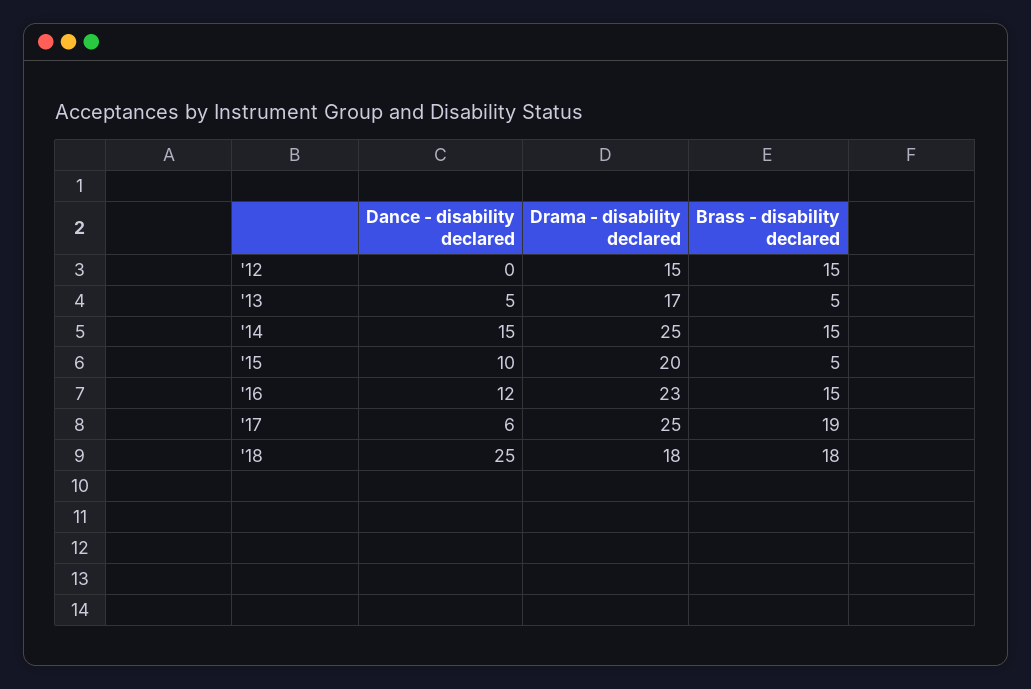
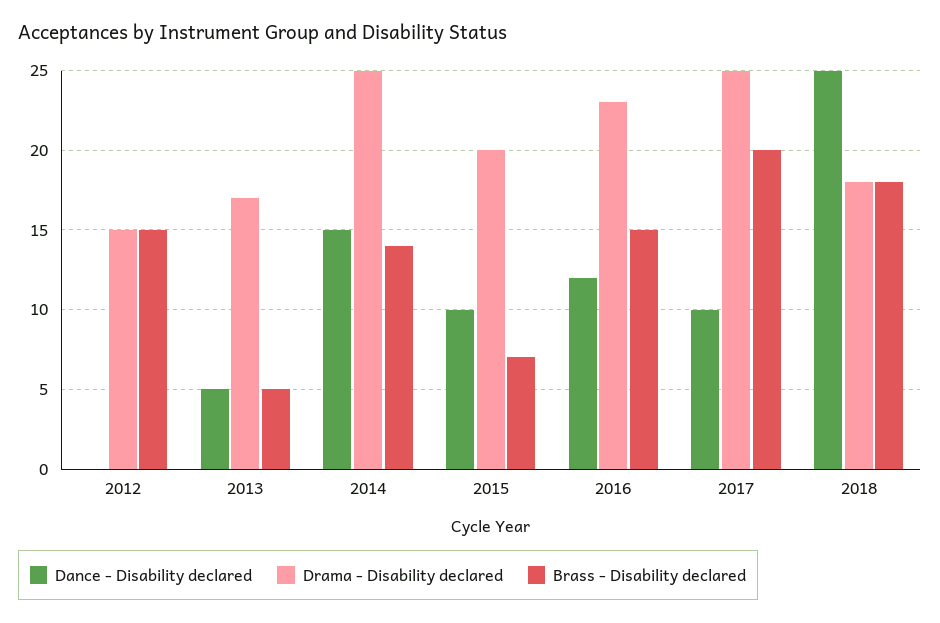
  {
    "Dance - disability declared": {
      "'12": 0,
      "'13": 5,
      "'14": 15,
      "'15": 10,
      "'16": 12,
-     "'17": 6,
+     "'17": 10,
      "'18": 25
    },
    "Drama - disability declared": {
      "'12": 15,
      "'13": 17,
      "'14": 25,
      "'15": 20,
      "'16": 23,
      "'17": 25,
      "'18": 18
    },
    "Brass - disability declared": {
      "'12": 15,
      "'13": 5,
-     "'14": 15,
+     "'14": 14,
-     "'15": 5,
+     "'15": 7,
      "'16": 15,
-     "'17": 19,
+     "'17": 20,
      "'18": 18
    }
  }

